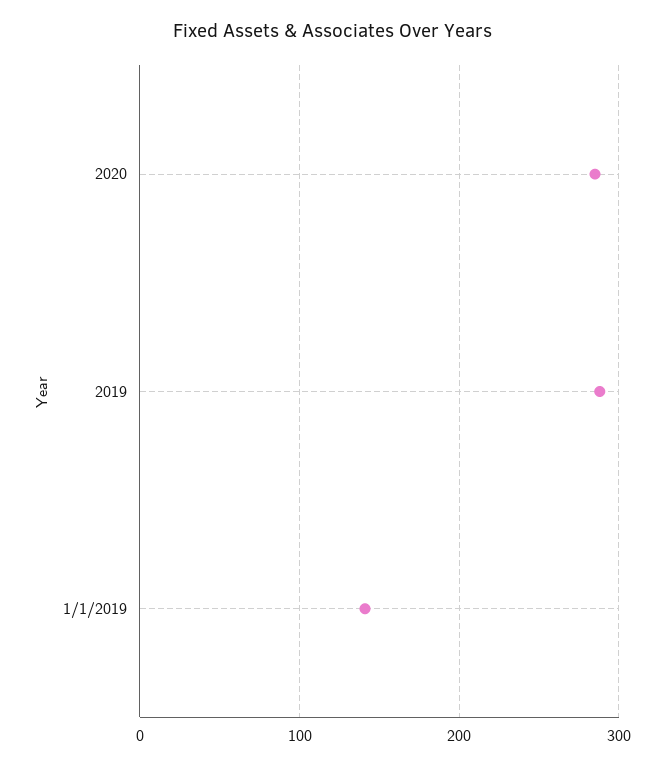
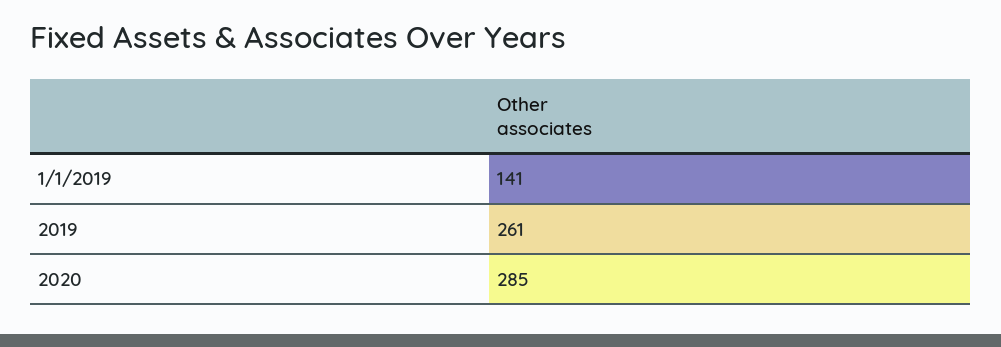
  {
    "2020": 285,
-   "2019": 290,
+   "2019": 261,
    "1/1/2019": 141
  }

